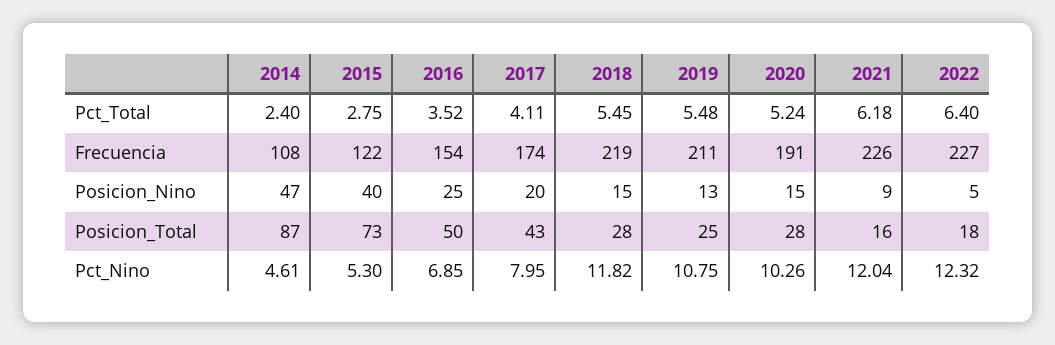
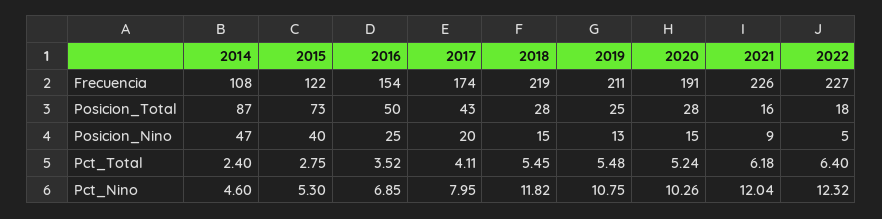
  {
    "2014": {
      "Pct_Total": 2.4,
      "Frecuencia": 108,
      "Posicion_Nino": 47,
      "Posicion_Total": 87,
-     "Pct_Nino": 4.61
+     "Pct_Nino": 4.6
    },
    "2015": {
      "Pct_Total": 2.75,
      "Frecuencia": 122,
      "Posicion_Nino": 40,
      "Posicion_Total": 73,
      "Pct_Nino": 5.3
    },
    "2016": {
      "Pct_Total": 3.52,
      "Frecuencia": 154,
      "Posicion_Nino": 25,
      "Posicion_Total": 50,
      "Pct_Nino": 6.85
    },
    "2017": {
      "Pct_Total": 4.11,
      "Frecuencia": 174,
      "Posicion_Nino": 20,
      "Posicion_Total": 43,
      "Pct_Nino": 7.95
    },
    "2018": {
      "Pct_Total": 5.45,
      "Frecuencia": 219,
      "Posicion_Nino": 15,
      "Posicion_Total": 28,
      "Pct_Nino": 11.82
    },
    "2019": {
      "Pct_Total": 5.48,
      "Frecuencia": 211,
      "Posicion_Nino": 13,
      "Posicion_Total": 25,
      "Pct_Nino": 10.75
    },
    "2020": {
      "Pct_Total": 5.24,
      "Frecuencia": 191,
      "Posicion_Nino": 15,
      "Posicion_Total": 28,
      "Pct_Nino": 10.26
    },
    "2021": {
      "Pct_Total": 6.18,
      "Frecuencia": 226,
      "Posicion_Nino": 9,
      "Posicion_Total": 16,
      "Pct_Nino": 12.04
    },
    "2022": {
      "Pct_Total": 6.4,
      "Frecuencia": 227,
      "Posicion_Nino": 5,
      "Posicion_Total": 18,
      "Pct_Nino": 12.32
    }
  }

